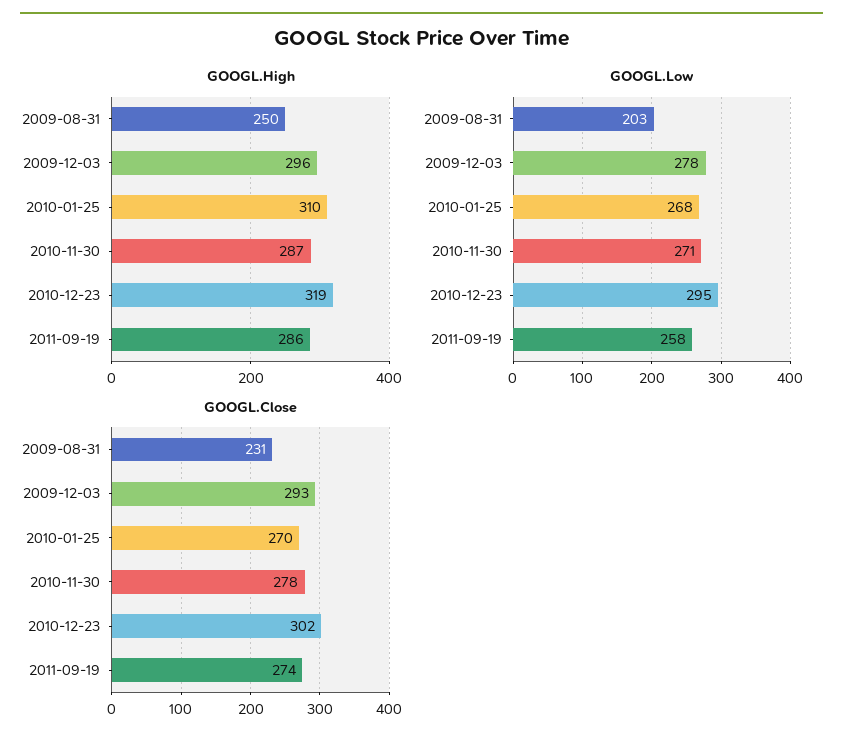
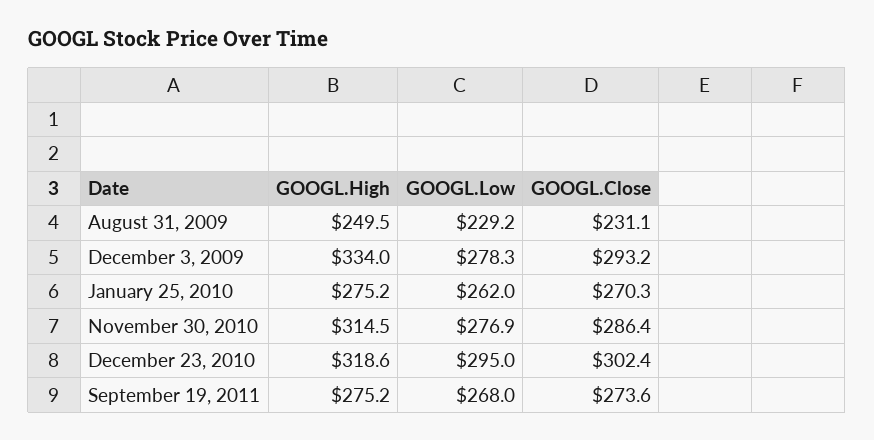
  {
    "GOOGL.High": {
      "2009-08-31": 249.5,
-     "2009-12-03": 296,
+     "2009-12-03": 334,
-     "2010-01-25": 310,
+     "2010-01-25": 275.2,
-     "2010-11-30": 287,
+     "2010-11-30": 314.5,
      "2010-12-23": 318.6,
-     "2011-09-19": 286
+     "2011-09-19": 275.2
    },
    "GOOGL.Low": {
-     "2009-08-31": 203,
+     "2009-08-31": 229.2,
      "2009-12-03": 278.3,
-     "2010-01-25": 268,
+     "2010-01-25": 262,
-     "2010-11-30": 271,
+     "2010-11-30": 276.9,
      "2010-12-23": 295,
-     "2011-09-19": 258
+     "2011-09-19": 268
    },
    "GOOGL.Close": {
      "2009-08-31": 231.1,
      "2009-12-03": 293.2,
      "2010-01-25": 270.3,
-     "2010-11-30": 278,
+     "2010-11-30": 286.4,
      "2010-12-23": 302.4,
      "2011-09-19": 273.6
    }
  }

